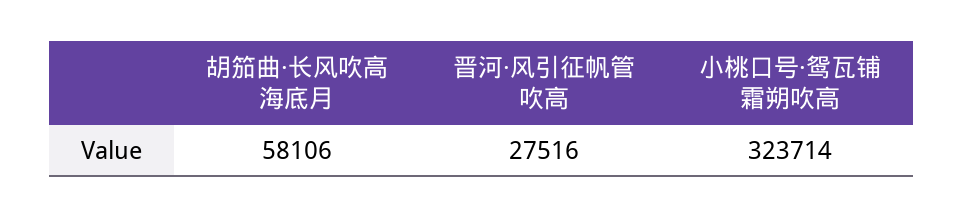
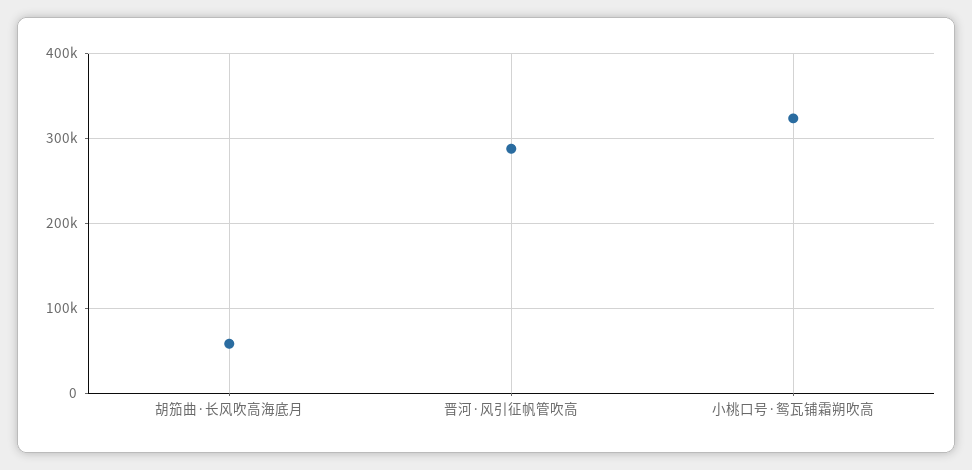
  {
    "胡笳曲·长风吹高海底月": 58106,
-   "晋河·风引征帆管吹高": 27516,
+   "晋河·风引征帆管吹高": 290000,
    "小桃口号·鸳瓦铺霜朔吹高": 323714
  }

